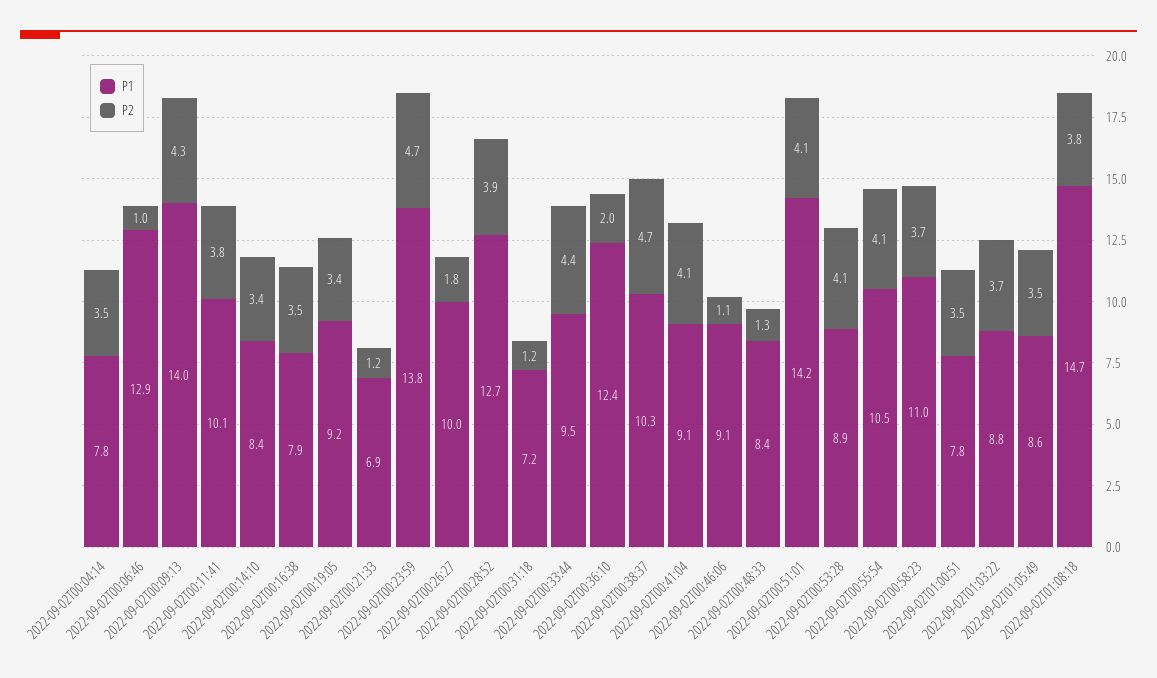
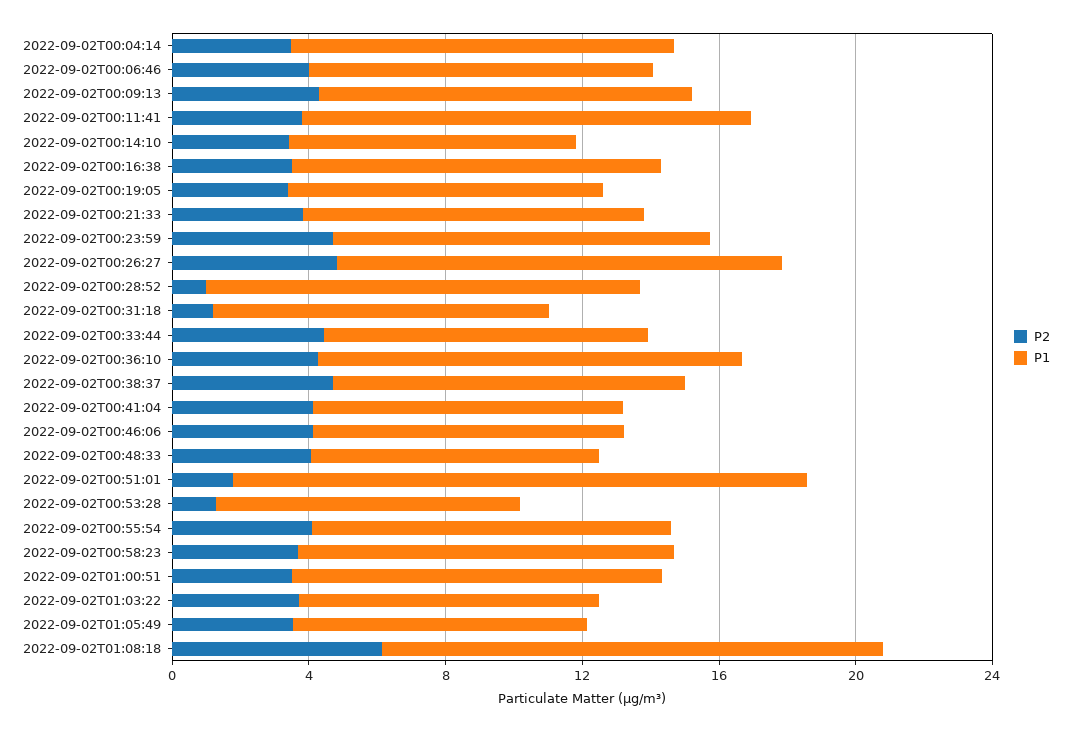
  {
    "P1": {
-     "2022-09-02T00:04:14": 7.8,
+     "2022-09-02T00:04:14": 11,
-     "2022-09-02T00:06:46": 12.9,
+     "2022-09-02T00:06:46": 10,
-     "2022-09-02T00:09:13": 14,
+     "2022-09-02T00:09:13": 11,
-     "2022-09-02T00:11:41": 10.1,
+     "2022-09-02T00:11:41": 13,
      "2022-09-02T00:14:10": 8.4,
-     "2022-09-02T00:16:38": 7.9,
+     "2022-09-02T00:16:38": 11,
      "2022-09-02T00:19:05": 9.2,
-     "2022-09-02T00:21:33": 6.9,
+     "2022-09-02T00:21:33": 10,
-     "2022-09-02T00:23:59": 13.8,
+     "2022-09-02T00:23:59": 11,
-     "2022-09-02T00:26:27": 10,
+     "2022-09-02T00:26:27": 13,
      "2022-09-02T00:28:52": 12.7,
-     "2022-09-02T00:31:18": 7.2,
+     "2022-09-02T00:31:18": 10,
      "2022-09-02T00:33:44": 9.5,
      "2022-09-02T00:36:10": 12.4,
      "2022-09-02T00:38:37": 10.3,
      "2022-09-02T00:41:04": 9.1,
      "2022-09-02T00:46:06": 9.1,
      "2022-09-02T00:48:33": 8.4,
-     "2022-09-02T00:51:01": 14.2,
+     "2022-09-02T00:51:01": 17,
      "2022-09-02T00:53:28": 8.9,
      "2022-09-02T00:55:54": 10.5,
      "2022-09-02T00:58:23": 11,
-     "2022-09-02T01:00:51": 7.8,
+     "2022-09-02T01:00:51": 11,
      "2022-09-02T01:03:22": 8.8,
      "2022-09-02T01:05:49": 8.6,
      "2022-09-02T01:08:18": 14.7
    },
    "P2": {
      "2022-09-02T00:04:14": 3.5,
-     "2022-09-02T00:06:46": 1,
+     "2022-09-02T00:06:46": 4,
      "2022-09-02T00:09:13": 4.3,
      "2022-09-02T00:11:41": 3.8,
      "2022-09-02T00:14:10": 3.4,
      "2022-09-02T00:16:38": 3.5,
      "2022-09-02T00:19:05": 3.4,
-     "2022-09-02T00:21:33": 1.2,
+     "2022-09-02T00:21:33": 4,
      "2022-09-02T00:23:59": 4.7,
-     "2022-09-02T00:26:27": 1.8,
+     "2022-09-02T00:26:27": 5,
-     "2022-09-02T00:28:52": 3.9,
+     "2022-09-02T00:28:52": 1,
      "2022-09-02T00:31:18": 1.2,
      "2022-09-02T00:33:44": 4.4,
-     "2022-09-02T00:36:10": 2,
+     "2022-09-02T00:36:10": 4,
      "2022-09-02T00:38:37": 4.7,
      "2022-09-02T00:41:04": 4.1,
-     "2022-09-02T00:46:06": 1.1,
+     "2022-09-02T00:46:06": 4,
-     "2022-09-02T00:48:33": 1.3,
+     "2022-09-02T00:48:33": 4,
-     "2022-09-02T00:51:01": 4.1,
+     "2022-09-02T00:51:01": 2,
-     "2022-09-02T00:53:28": 4.1,
+     "2022-09-02T00:53:28": 1,
      "2022-09-02T00:55:54": 4.1,
      "2022-09-02T00:58:23": 3.7,
      "2022-09-02T01:00:51": 3.5,
      "2022-09-02T01:03:22": 3.7,
      "2022-09-02T01:05:49": 3.5,
-     "2022-09-02T01:08:18": 3.8
+     "2022-09-02T01:08:18": 6
    }
  }

